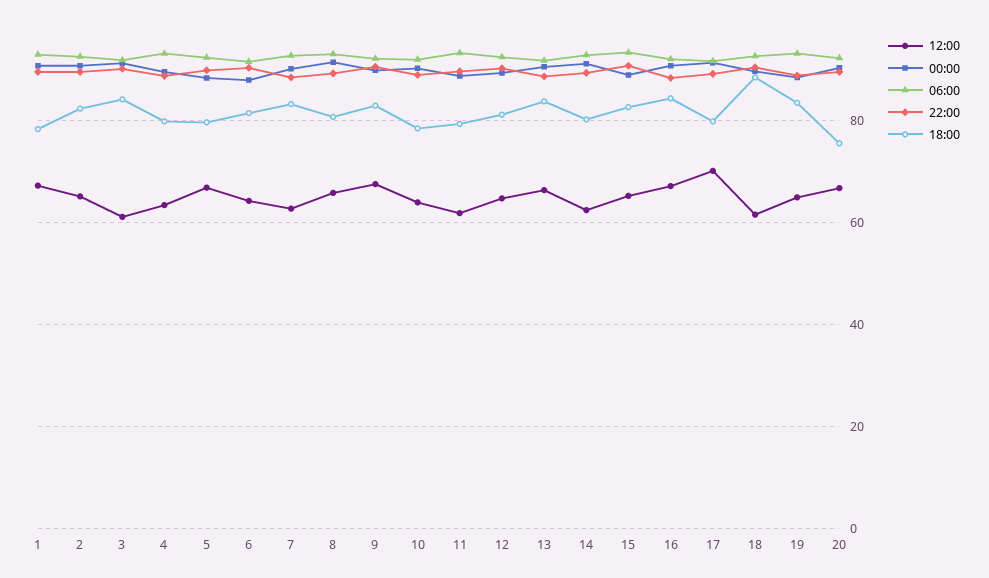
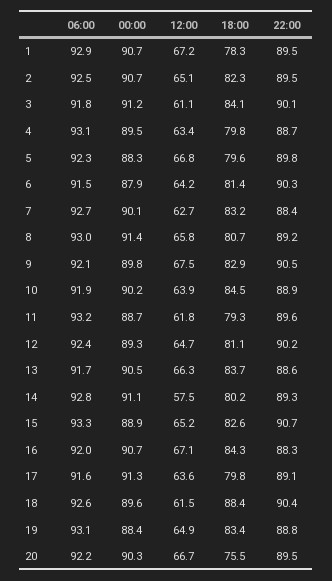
  {
    "12:00": {
      "1": 67.2,
      "2": 65.1,
      "3": 61.1,
      "4": 63.4,
      "5": 66.8,
      "6": 64.2,
      "7": 62.7,
      "8": 65.8,
      "9": 67.5,
      "10": 63.9,
      "11": 61.8,
      "12": 64.7,
      "13": 66.3,
-     "14": 62,
+     "14": 57.5,
      "15": 65.2,
      "16": 67.1,
-     "17": 70,
+     "17": 63.6,
      "18": 61.5,
      "19": 64.9,
      "20": 66.7
    },
    "00:00": {
      "1": 90.7,
      "2": 90.7,
      "3": 91.2,
      "4": 89.5,
      "5": 88.3,
      "6": 87.9,
      "7": 90.1,
      "8": 91.4,
      "9": 89.8,
      "10": 90.2,
      "11": 88.7,
      "12": 89.3,
      "13": 90.5,
      "14": 91.1,
      "15": 88.9,
      "16": 90.7,
      "17": 91.3,
      "18": 89.6,
      "19": 88.4,
      "20": 90.3
    },
    "06:00": {
      "1": 92.9,
      "2": 92.5,
      "3": 91.8,
      "4": 93.1,
      "5": 92.3,
      "6": 91.5,
      "7": 92.7,
      "8": 93,
      "9": 92.1,
      "10": 91.9,
      "11": 93.2,
      "12": 92.4,
      "13": 91.7,
      "14": 92.8,
      "15": 93.3,
      "16": 92,
      "17": 91.6,
      "18": 92.6,
      "19": 93.1,
      "20": 92.2
    },
    "22:00": {
      "1": 89.5,
      "2": 89.5,
      "3": 90.1,
      "4": 88.7,
      "5": 89.8,
      "6": 90.3,
      "7": 88.4,
      "8": 89.2,
      "9": 90.5,
      "10": 88.9,
      "11": 89.6,
      "12": 90.2,
      "13": 88.6,
      "14": 89.3,
      "15": 90.7,
      "16": 88.3,
      "17": 89.1,
      "18": 90.4,
      "19": 88.8,
      "20": 89.5
    },
    "18:00": {
      "1": 78.3,
      "2": 82.3,
      "3": 84.1,
      "4": 79.8,
      "5": 79.6,
      "6": 81.4,
      "7": 83.2,
      "8": 80.7,
      "9": 82.9,
-     "10": 78,
+     "10": 84.5,
      "11": 79.3,
      "12": 81.1,
      "13": 83.7,
      "14": 80.2,
      "15": 82.6,
      "16": 84.3,
      "17": 79.8,
      "18": 88.4,
      "19": 83.4,
      "20": 75.5
    }
  }

